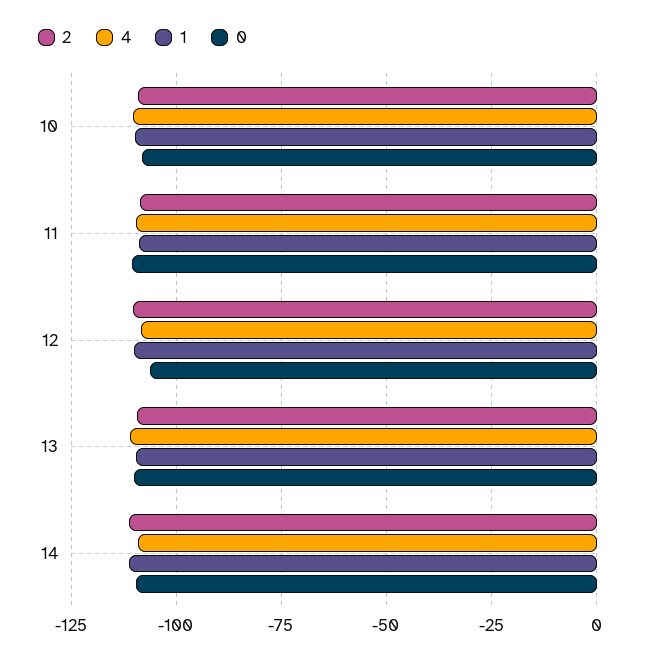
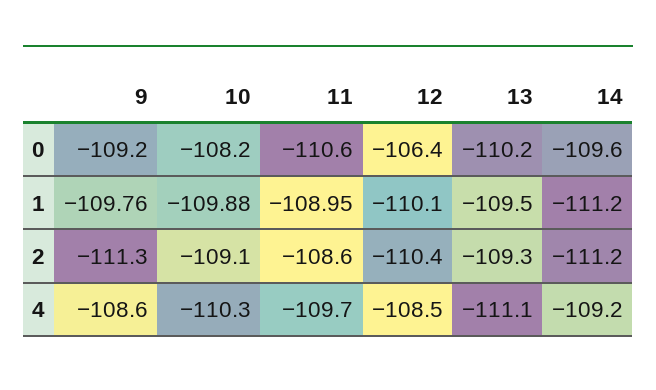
  {
    "2": {
      "10": -109.1,
      "11": -108.6,
      "12": -110.4,
      "13": -109.3,
-     "14": -111.2
+     "14": -111.2,
+     "9": -111.3
    },
    "4": {
      "10": -110.3,
      "11": -109.7,
      "12": -108.5,
      "13": -111.1,
-     "14": -109.2
+     "14": -109.2,
+     "9": -108.6
    },
    "1": {
      "10": -109.88,
      "11": -108.95,
      "12": -110.1,
      "13": -109.5,
-     "14": -111.2
+     "14": -111.2,
+     "9": -109.76
    },
    "0": {
      "10": -108.2,
      "11": -110.6,
      "12": -106.4,
      "13": -110.2,
-     "14": -109.6
+     "14": -109.6,
+     "9": -109.2
    }
  }

